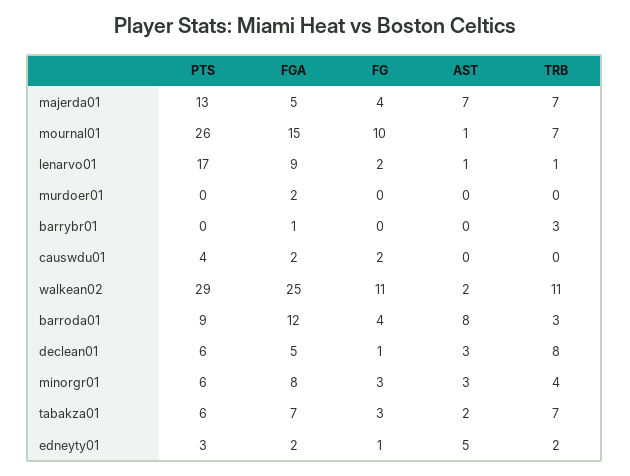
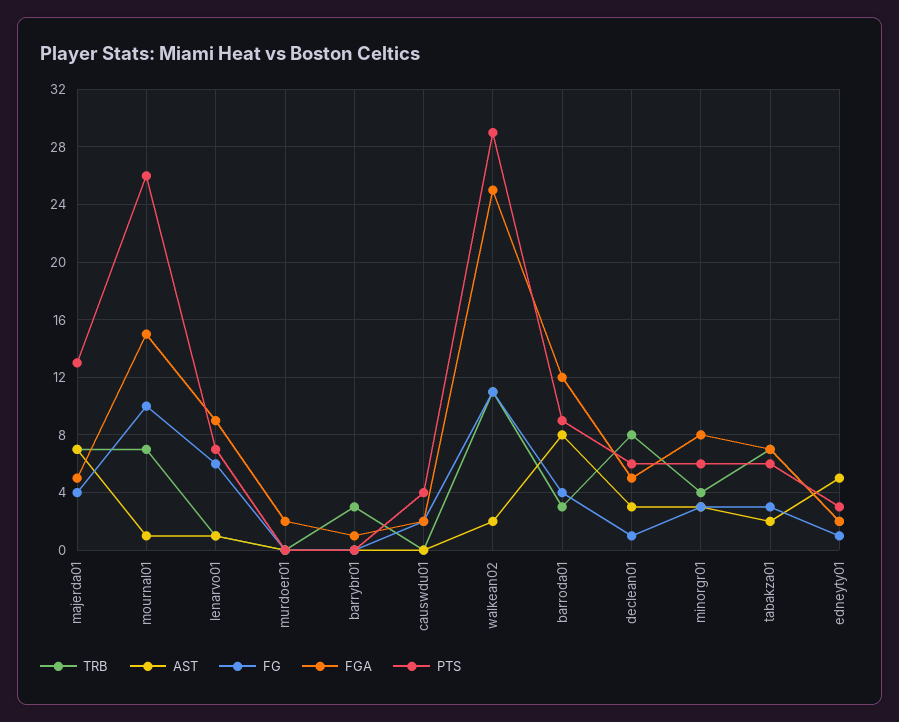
  {
    "PTS": {
      "majerda01": 13,
      "mournal01": 26,
-     "lenarvo01": 17,
+     "lenarvo01": 7,
      "murdoer01": 0,
      "barrybr01": 0,
      "causwdu01": 4,
      "walkean02": 29,
      "barroda01": 9,
      "declean01": 6,
      "minorgr01": 6,
      "tabakza01": 6,
      "edneyty01": 3
    },
    "FGA": {
      "majerda01": 5,
      "mournal01": 15,
      "lenarvo01": 9,
      "murdoer01": 2,
      "barrybr01": 1,
      "causwdu01": 2,
      "walkean02": 25,
      "barroda01": 12,
      "declean01": 5,
      "minorgr01": 8,
      "tabakza01": 7,
      "edneyty01": 2
    },
    "FG": {
      "majerda01": 4,
      "mournal01": 10,
-     "lenarvo01": 2,
+     "lenarvo01": 6,
      "murdoer01": 0,
      "barrybr01": 0,
      "causwdu01": 2,
      "walkean02": 11,
      "barroda01": 4,
      "declean01": 1,
      "minorgr01": 3,
      "tabakza01": 3,
      "edneyty01": 1
    },
    "AST": {
      "majerda01": 7,
      "mournal01": 1,
      "lenarvo01": 1,
      "murdoer01": 0,
      "barrybr01": 0,
      "causwdu01": 0,
      "walkean02": 2,
      "barroda01": 8,
      "declean01": 3,
      "minorgr01": 3,
      "tabakza01": 2,
      "edneyty01": 5
    },
    "TRB": {
      "majerda01": 7,
      "mournal01": 7,
      "lenarvo01": 1,
      "murdoer01": 0,
      "barrybr01": 3,
      "causwdu01": 0,
      "walkean02": 11,
      "barroda01": 3,
      "declean01": 8,
      "minorgr01": 4,
      "tabakza01": 7,
      "edneyty01": 2
    }
  }

